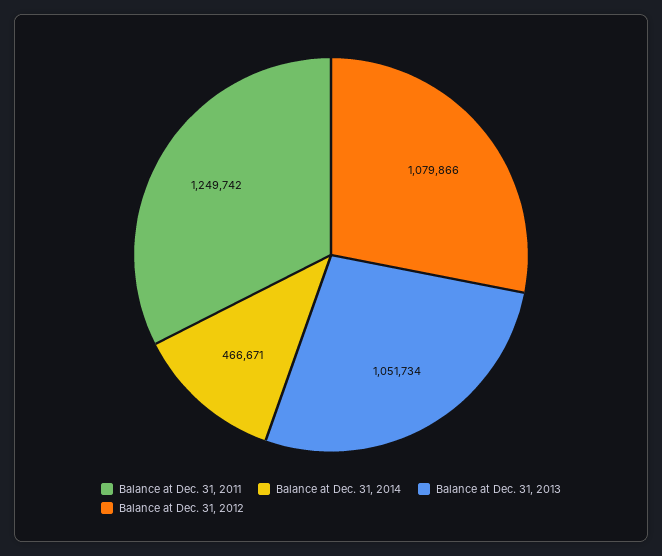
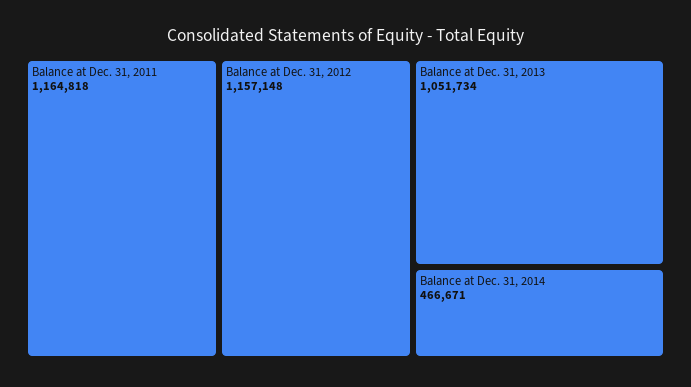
  {
-   "Balance at Dec. 31, 2011": 1249742,
+   "Balance at Dec. 31, 2011": 1164818,
    "Balance at Dec. 31, 2014": 466671,
    "Balance at Dec. 31, 2013": 1051734,
-   "Balance at Dec. 31, 2012": 1079866
+   "Balance at Dec. 31, 2012": 1157148
  }

